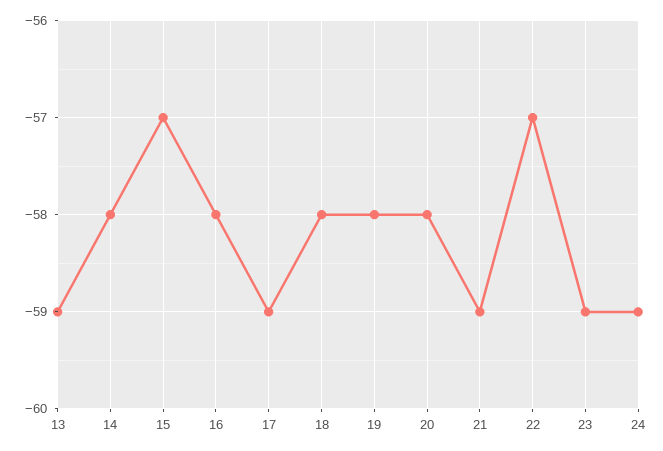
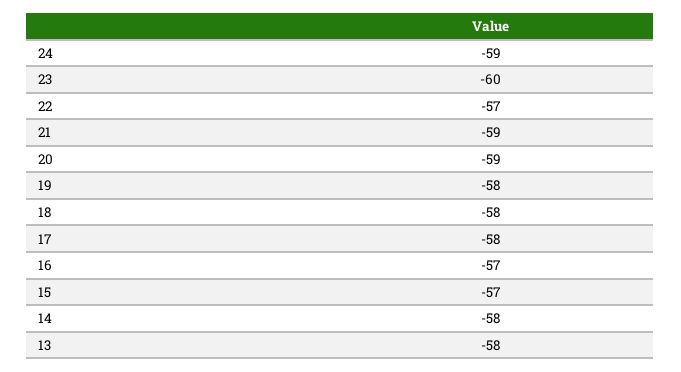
  {
-   "13": -59,
+   "13": -58,
    "14": -58,
    "15": -57,
-   "16": -58,
+   "16": -57,
-   "17": -59,
+   "17": -58,
    "18": -58,
    "19": -58,
-   "20": -58,
+   "20": -59,
    "21": -59,
    "22": -57,
-   "23": -59,
+   "23": -60,
    "24": -59
  }

